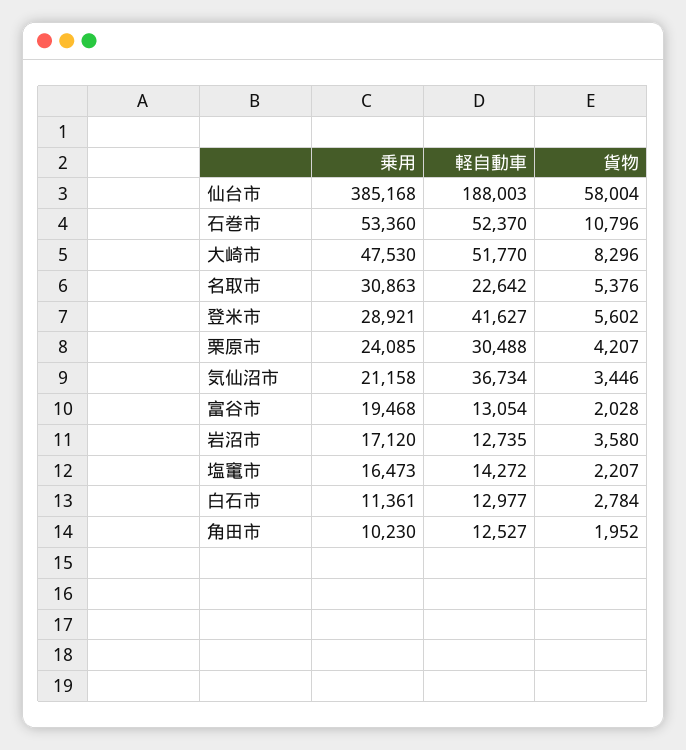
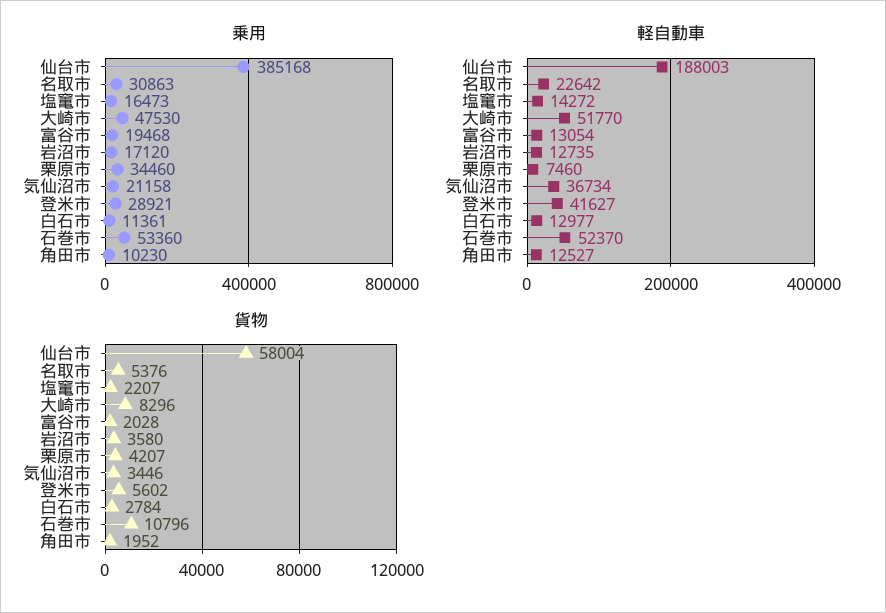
  {
    "乗用": {
      "仙台市": 385168,
      "石巻市": 53360,
      "大崎市": 47530,
      "名取市": 30863,
      "登米市": 28921,
-     "栗原市": 24085,
+     "栗原市": 34460,
      "気仙沼市": 21158,
      "富谷市": 19468,
      "岩沼市": 17120,
      "塩竃市": 16473,
      "白石市": 11361,
      "角田市": 10230
    },
    "軽自動車": {
      "仙台市": 188003,
      "石巻市": 52370,
      "大崎市": 51770,
      "名取市": 22642,
      "登米市": 41627,
-     "栗原市": 30488,
+     "栗原市": 7460,
      "気仙沼市": 36734,
      "富谷市": 13054,
      "岩沼市": 12735,
      "塩竃市": 14272,
      "白石市": 12977,
      "角田市": 12527
    },
    "貨物": {
      "仙台市": 58004,
      "石巻市": 10796,
      "大崎市": 8296,
      "名取市": 5376,
      "登米市": 5602,
      "栗原市": 4207,
      "気仙沼市": 3446,
      "富谷市": 2028,
      "岩沼市": 3580,
      "塩竃市": 2207,
      "白石市": 2784,
      "角田市": 1952
    }
  }

